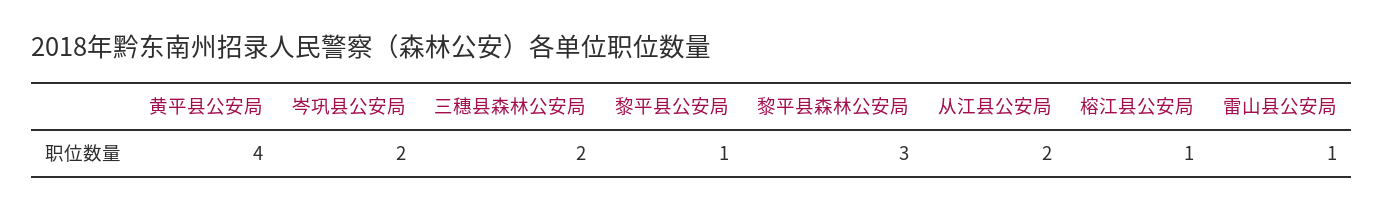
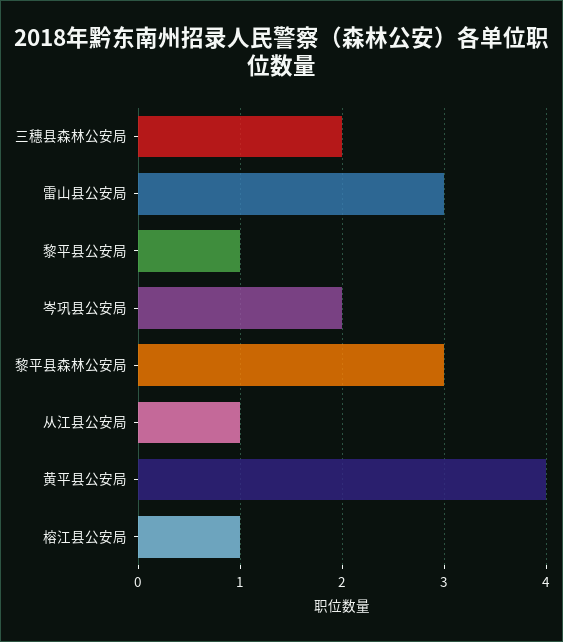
  {
    "黄平县公安局": 4,
    "岑巩县公安局": 2,
    "三穗县森林公安局": 2,
    "黎平县公安局": 1,
    "黎平县森林公安局": 3,
-   "从江县公安局": 2,
+   "从江县公安局": 1,
    "榕江县公安局": 1,
-   "雷山县公安局": 1
+   "雷山县公安局": 3
  }

